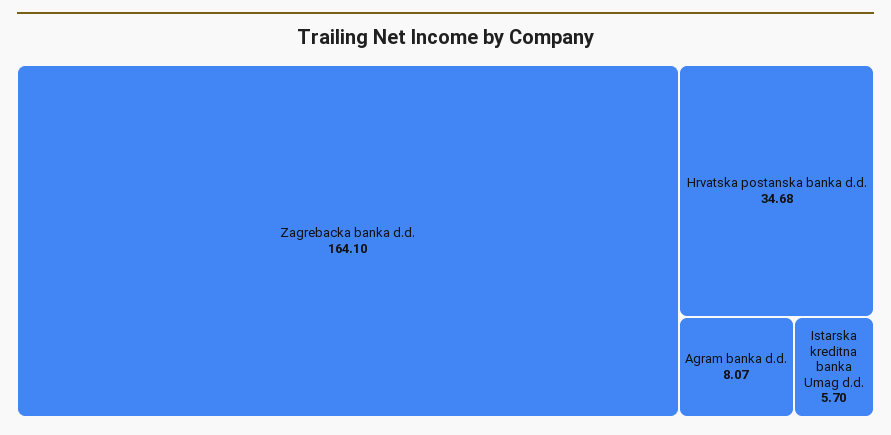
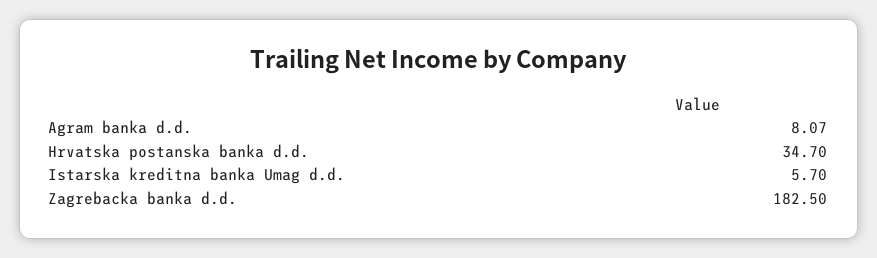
  {
-   "Zagrebacka banka d.d.": 164.1,
+   "Zagrebacka banka d.d.": 182.5,
-   "Hrvatska postanska banka d.d.": 34.68,
+   "Hrvatska postanska banka d.d.": 34.7,
    "Agram banka d.d.": 8.07,
    "Istarska kreditna banka Umag d.d.": 5.7
  }

